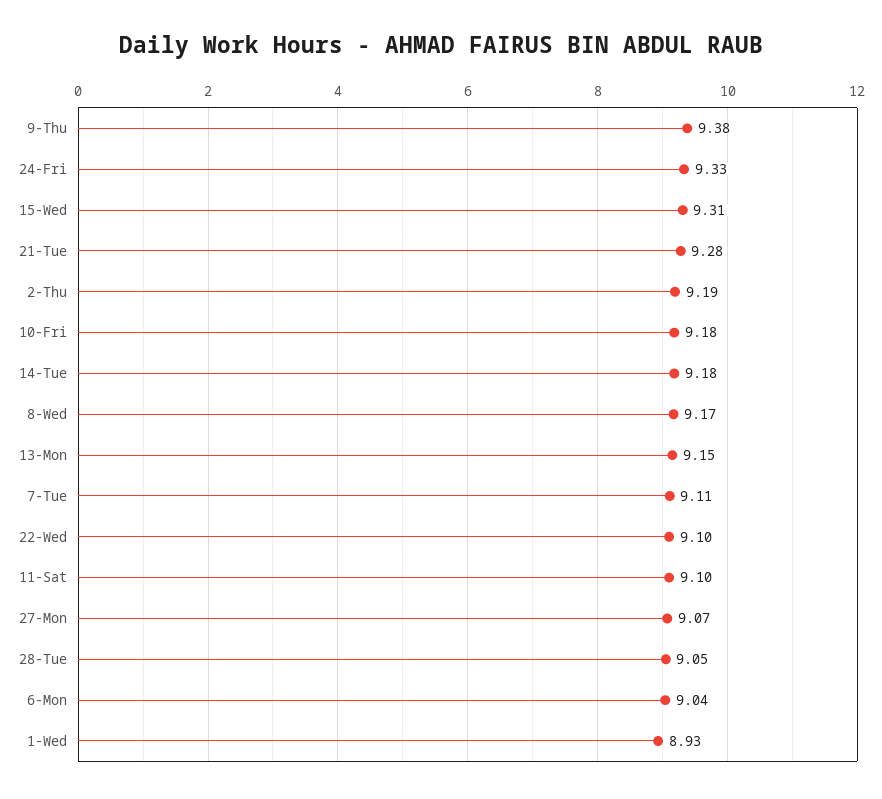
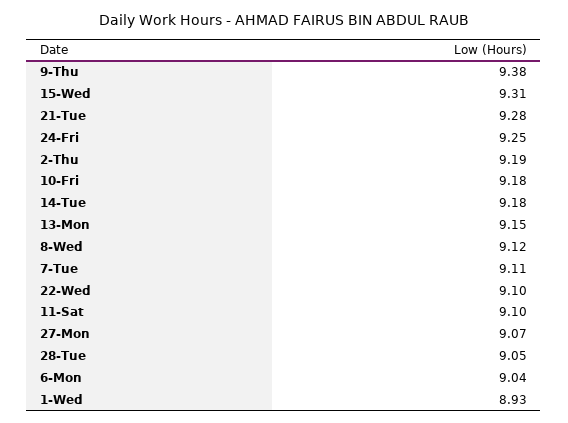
  {
    "9-Thu": 9.38,
-   "24-Fri": 9.33,
+   "24-Fri": 9.25,
    "15-Wed": 9.31,
    "21-Tue": 9.28,
    "2-Thu": 9.19,
    "10-Fri": 9.18,
    "14-Tue": 9.18,
-   "8-Wed": 9.17,
+   "8-Wed": 9.12,
    "13-Mon": 9.15,
    "7-Tue": 9.11,
    "22-Wed": 9.1,
    "11-Sat": 9.1,
    "27-Mon": 9.07,
    "28-Tue": 9.05,
    "6-Mon": 9.04,
    "1-Wed": 8.93
  }

